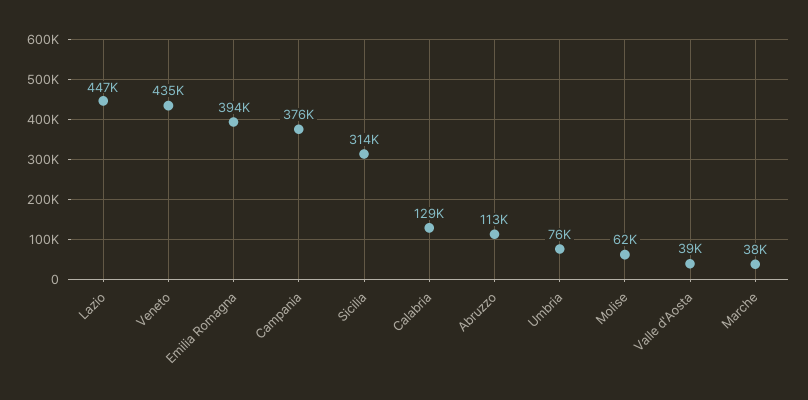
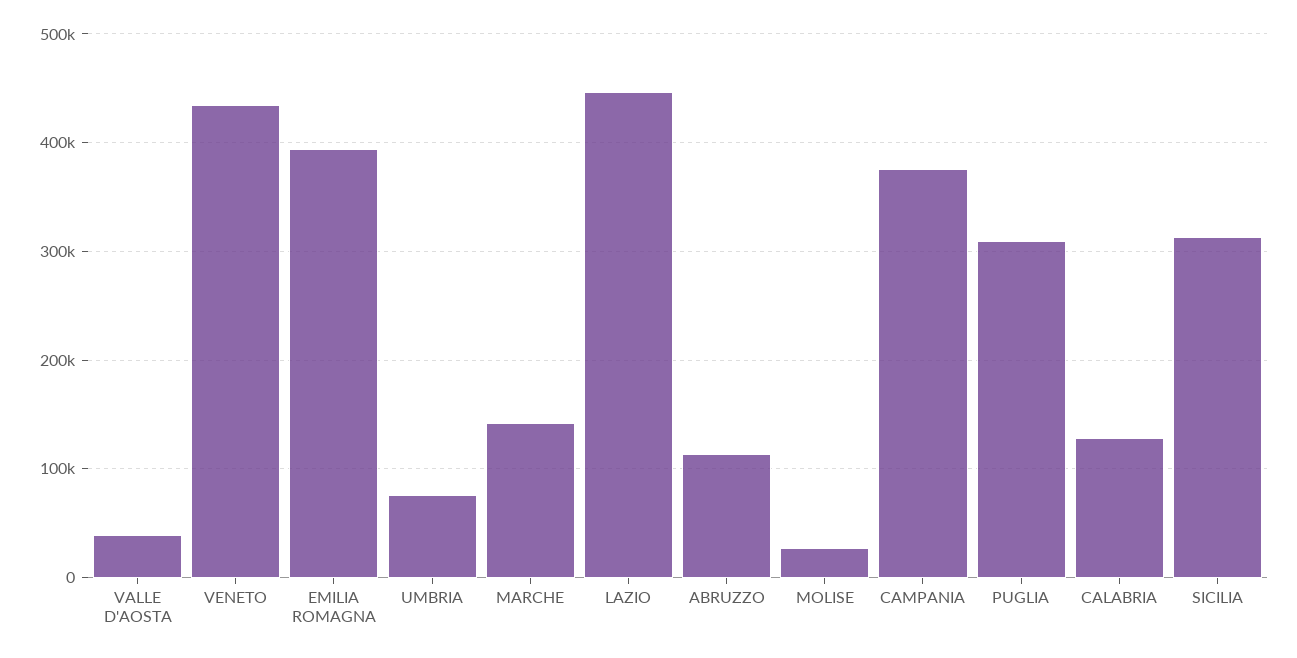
  {
    "Lazio": 447000,
    "Veneto": 435000,
    "Emilia Romagna": 394000,
    "Campania": 376000,
    "Sicilia": 314000,
    "Calabria": 129000,
    "Abruzzo": 113000,
    "Umbria": 76000,
-   "Molise": 62000,
+   "Molise": 30000,
    "Valle d'Aosta": 39000,
-   "Marche": 38000
+   "Marche": 140000,
+   "PUGLIA": 310000
  }

